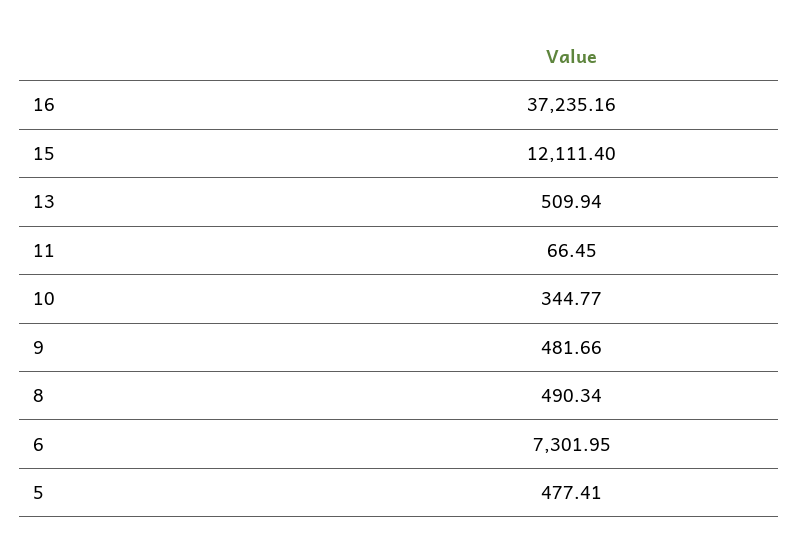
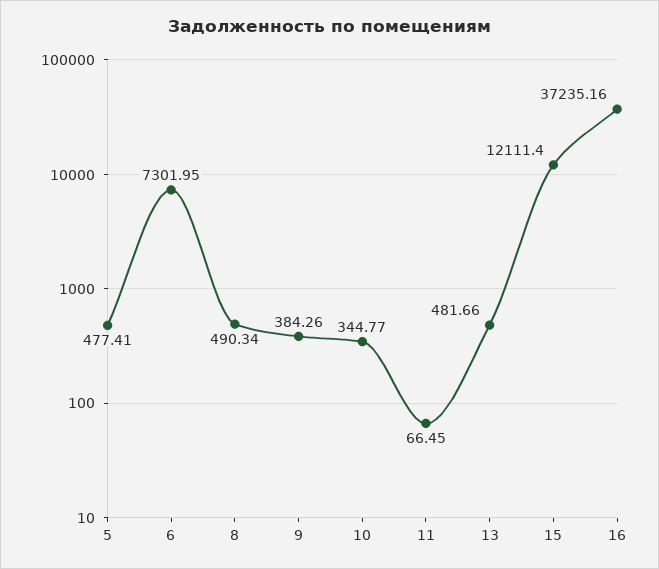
  {
    "16": 37235.16,
    "15": 12111.4,
-   "13": 509.94,
+   "13": 481.66,
    "11": 66.45,
    "10": 344.77,
-   "9": 481.66,
+   "9": 384.26,
    "8": 490.34,
    "6": 7301.95,
    "5": 477.41
  }

